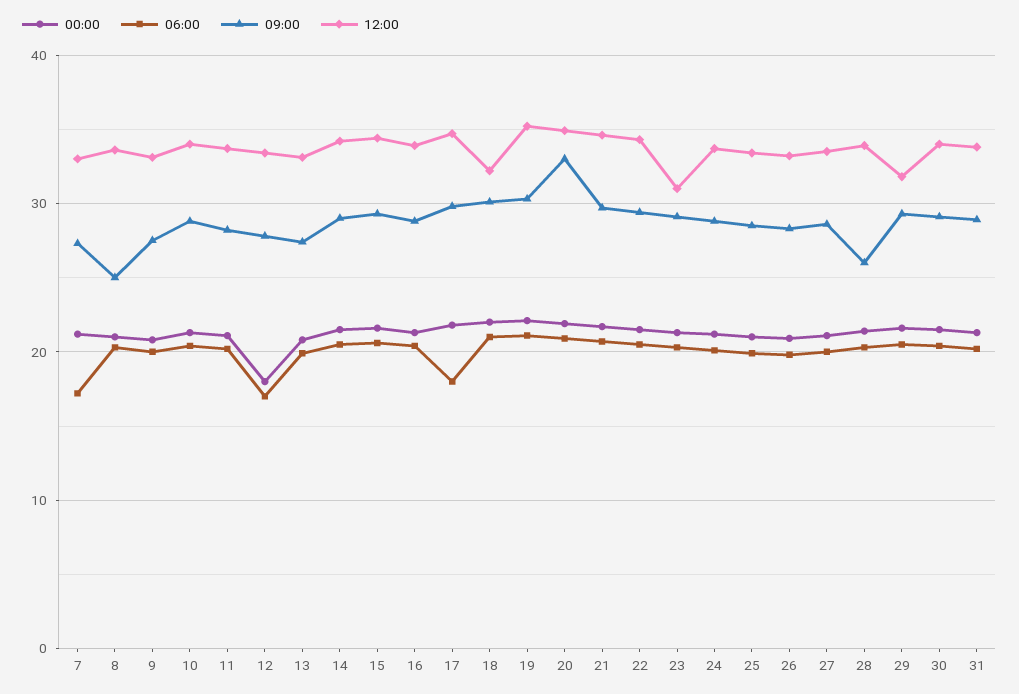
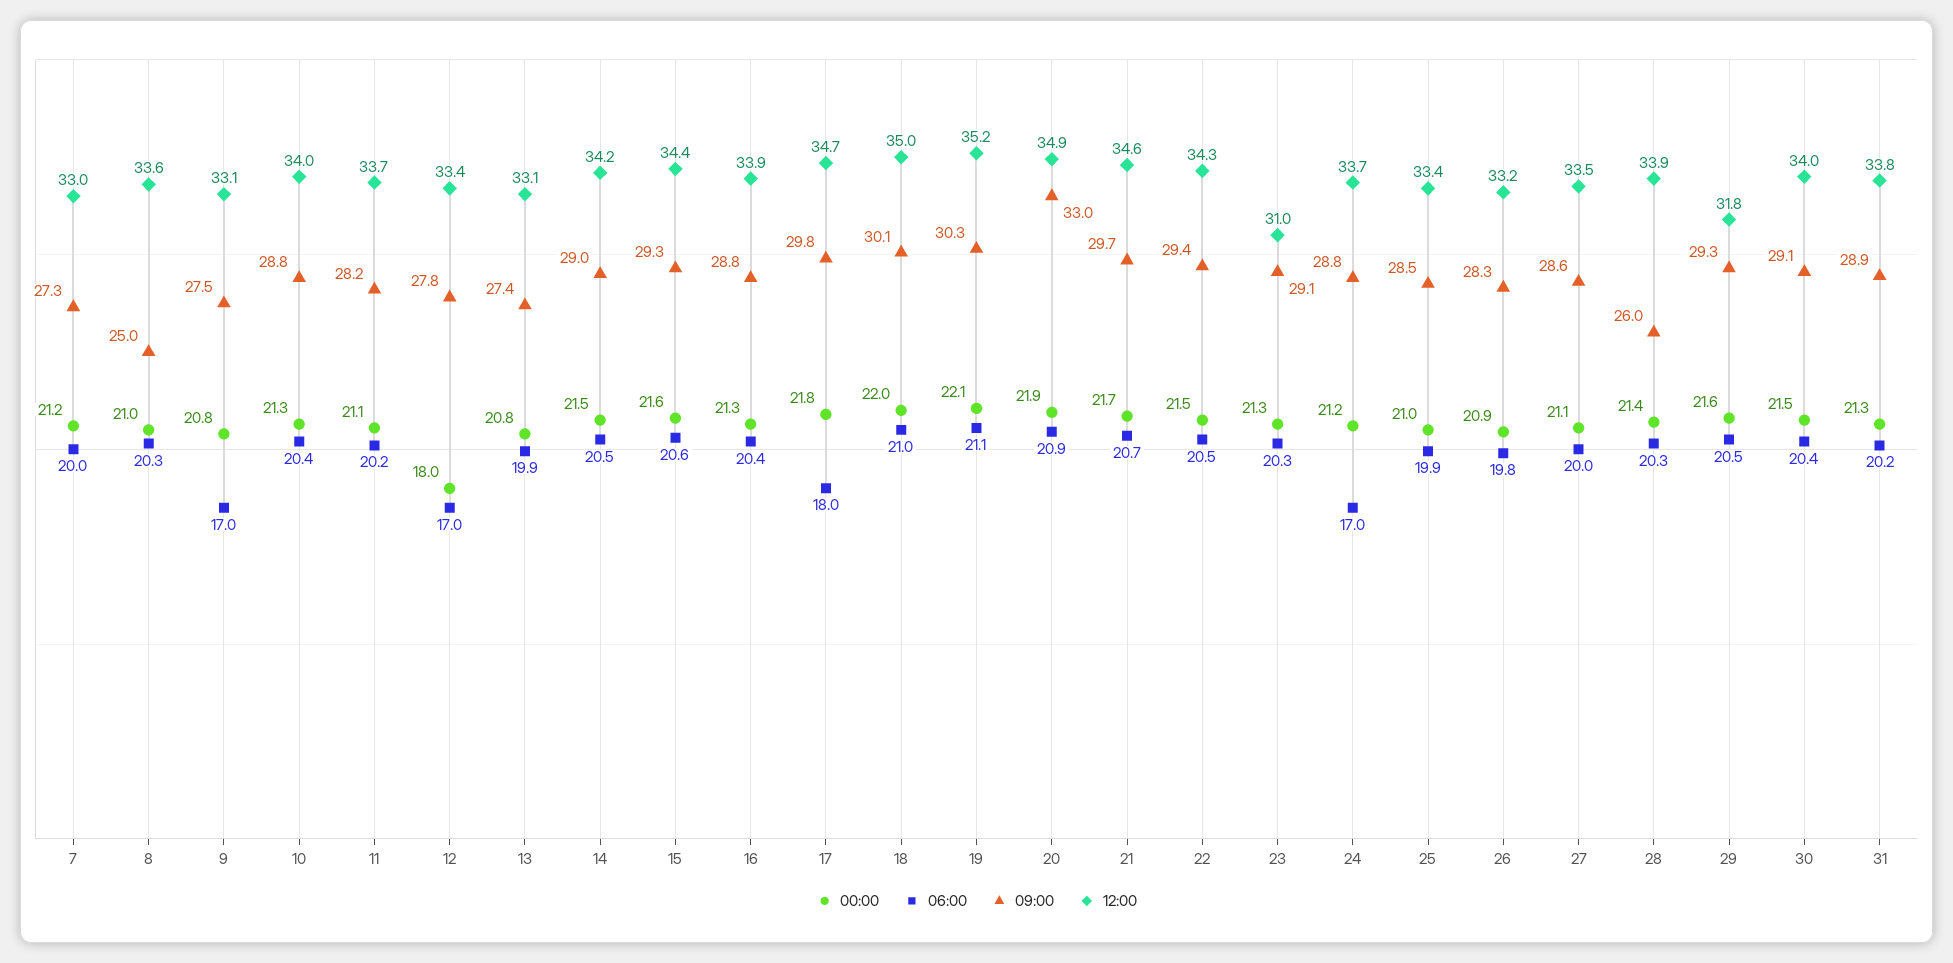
  {
    "00:00": {
      "7": 21.2,
      "8": 21,
      "9": 20.8,
      "10": 21.3,
      "11": 21.1,
      "12": 18,
      "13": 20.8,
      "14": 21.5,
      "15": 21.6,
      "16": 21.3,
      "17": 21.8,
      "18": 22,
      "19": 22.1,
      "20": 21.9,
      "21": 21.7,
      "22": 21.5,
      "23": 21.3,
      "24": 21.2,
      "25": 21,
      "26": 20.9,
      "27": 21.1,
      "28": 21.4,
      "29": 21.6,
      "30": 21.5,
      "31": 21.3
    },
    "06:00": {
-     "7": 17,
+     "7": 20,
      "8": 20.3,
-     "9": 20,
+     "9": 17,
      "10": 20.4,
      "11": 20.2,
      "12": 17,
      "13": 19.9,
      "14": 20.5,
      "15": 20.6,
      "16": 20.4,
      "17": 18,
      "18": 21,
      "19": 21.1,
      "20": 20.9,
      "21": 20.7,
      "22": 20.5,
      "23": 20.3,
-     "24": 20,
+     "24": 17,
      "25": 19.9,
      "26": 19.8,
      "27": 20,
      "28": 20.3,
      "29": 20.5,
      "30": 20.4,
      "31": 20.2
    },
    "09:00": {
      "7": 27.3,
      "8": 25,
      "9": 27.5,
      "10": 28.8,
      "11": 28.2,
      "12": 27.8,
      "13": 27.4,
      "14": 29,
      "15": 29.3,
      "16": 28.8,
      "17": 29.8,
      "18": 30.1,
      "19": 30.3,
      "20": 33,
      "21": 29.7,
      "22": 29.4,
      "23": 29.1,
      "24": 28.8,
      "25": 28.5,
      "26": 28.3,
      "27": 28.6,
      "28": 26,
      "29": 29.3,
      "30": 29.1,
      "31": 28.9
    },
    "12:00": {
      "7": 33,
      "8": 33.6,
      "9": 33.1,
      "10": 34,
      "11": 33.7,
      "12": 33.4,
      "13": 33.1,
      "14": 34.2,
      "15": 34.4,
      "16": 33.9,
      "17": 34.7,
-     "18": 32,
+     "18": 35,
      "19": 35.2,
      "20": 34.9,
      "21": 34.6,
      "22": 34.3,
      "23": 31,
      "24": 33.7,
      "25": 33.4,
      "26": 33.2,
      "27": 33.5,
      "28": 33.9,
      "29": 31.8,
      "30": 34,
      "31": 33.8
    }
  }

